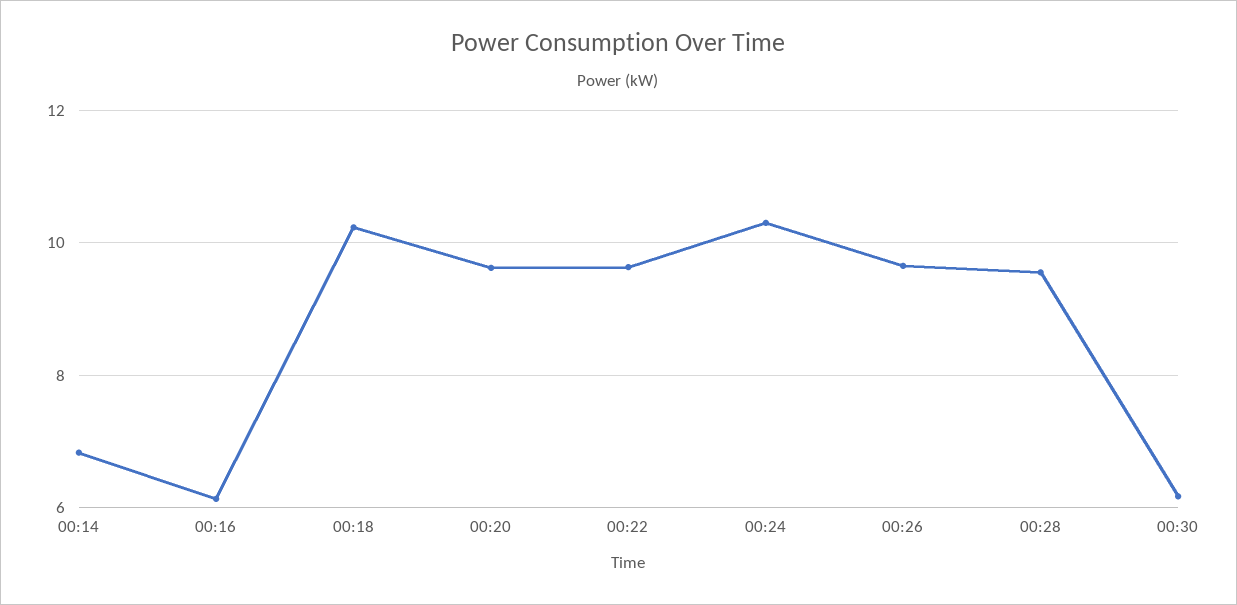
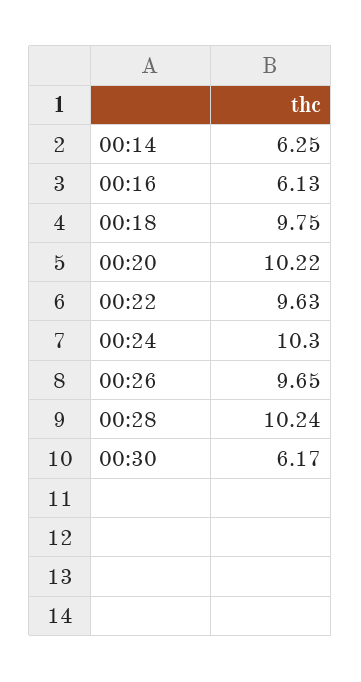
  {
-   "00:14": 6.8,
+   "00:14": 6.25,
    "00:16": 6.13,
-   "00:18": 10.2,
+   "00:18": 9.75,
-   "00:20": 9.6,
+   "00:20": 10.22,
    "00:22": 9.63,
    "00:24": 10.3,
    "00:26": 9.65,
-   "00:28": 9.6,
+   "00:28": 10.24,
    "00:30": 6.17
  }

